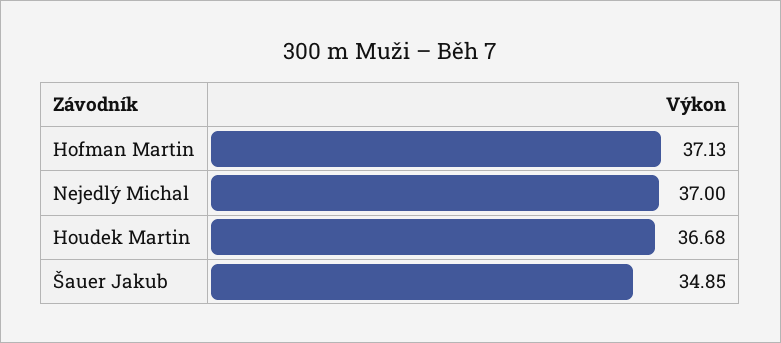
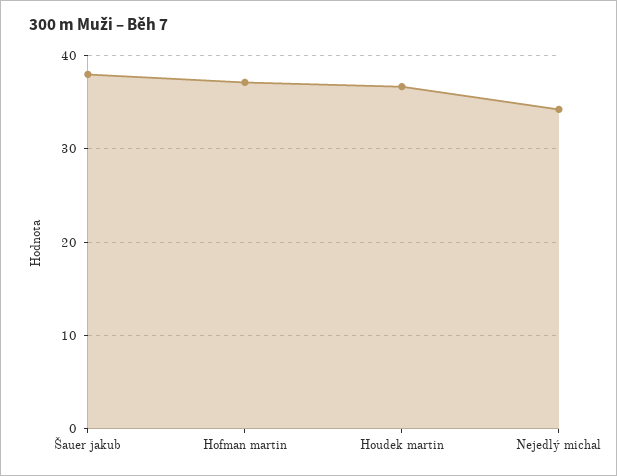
  {
    "Hofman Martin": 37.13,
-   "Nejedlý Michal": 37,
+   "Nejedlý Michal": 34,
    "Houdek Martin": 36.68,
-   "Šauer Jakub": 34.85
+   "Šauer Jakub": 38
  }

